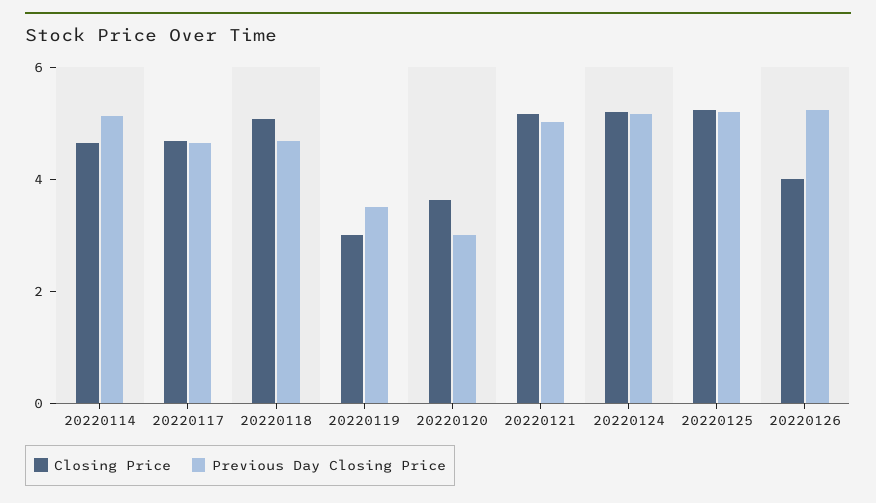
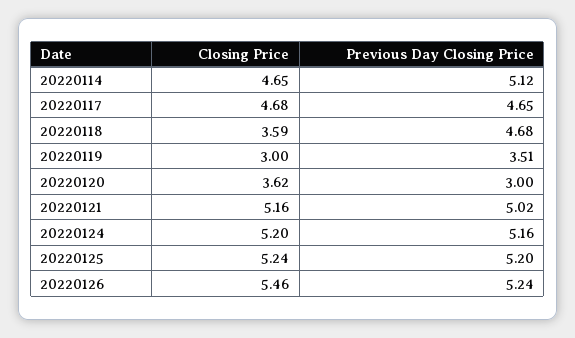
  {
    "Closing Price": {
      "20220114": 4.65,
      "20220117": 4.68,
-     "20220118": 5,
+     "20220118": 3.59,
      "20220119": 3,
      "20220120": 3.62,
      "20220121": 5.16,
      "20220124": 5.2,
      "20220125": 5.24,
-     "20220126": 4
+     "20220126": 5.46
    },
    "Previous Day Closing Price": {
      "20220114": 5.12,
      "20220117": 4.65,
      "20220118": 4.68,
      "20220119": 3.51,
      "20220120": 3,
      "20220121": 5.02,
      "20220124": 5.16,
      "20220125": 5.2,
      "20220126": 5.24
    }
  }

